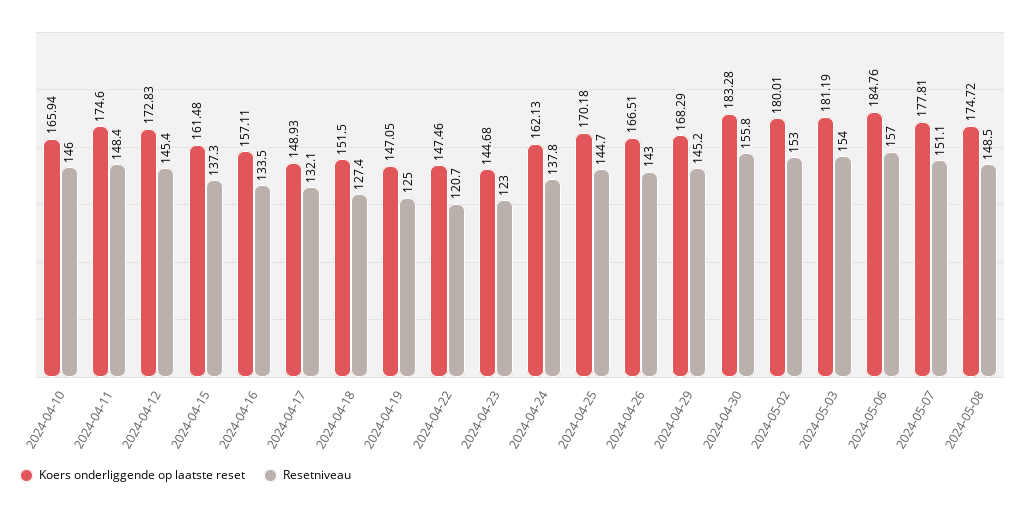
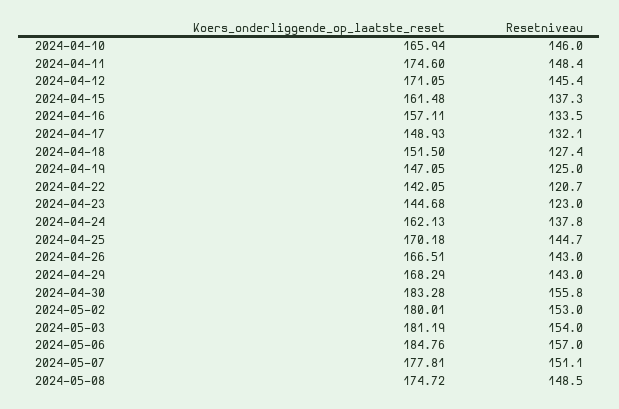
  {
    "Koers onderliggende op laatste reset": {
      "2024-04-10": 165.94,
      "2024-04-11": 174.6,
-     "2024-04-12": 172.83,
+     "2024-04-12": 171.05,
      "2024-04-15": 161.48,
      "2024-04-16": 157.11,
      "2024-04-17": 148.93,
      "2024-04-18": 151.5,
      "2024-04-19": 147.05,
-     "2024-04-22": 147.46,
+     "2024-04-22": 142.05,
      "2024-04-23": 144.68,
      "2024-04-24": 162.13,
      "2024-04-25": 170.18,
      "2024-04-26": 166.51,
      "2024-04-29": 168.29,
      "2024-04-30": 183.28,
      "2024-05-02": 180.01,
      "2024-05-03": 181.19,
      "2024-05-06": 184.76,
      "2024-05-07": 177.81,
      "2024-05-08": 174.72
    },
    "Resetniveau": {
      "2024-04-10": 146,
      "2024-04-11": 148.4,
      "2024-04-12": 145.4,
      "2024-04-15": 137.3,
      "2024-04-16": 133.5,
      "2024-04-17": 132.1,
      "2024-04-18": 127.4,
      "2024-04-19": 125,
      "2024-04-22": 120.7,
      "2024-04-23": 123,
      "2024-04-24": 137.8,
      "2024-04-25": 144.7,
      "2024-04-26": 143,
-     "2024-04-29": 145.2,
+     "2024-04-29": 143,
      "2024-04-30": 155.8,
      "2024-05-02": 153,
      "2024-05-03": 154,
      "2024-05-06": 157,
      "2024-05-07": 151.1,
      "2024-05-08": 148.5
    }
  }

